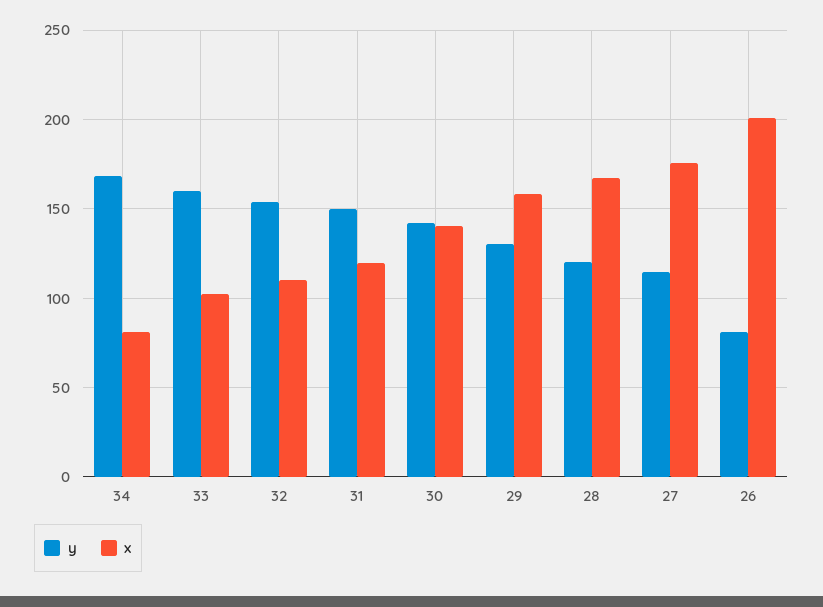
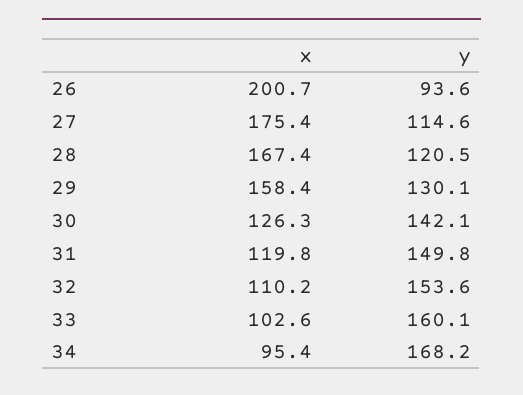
  {
    "y": {
      "34": 168.2,
      "33": 160.1,
      "32": 153.6,
      "31": 149.8,
      "30": 142.1,
      "29": 130.1,
      "28": 120.5,
      "27": 114.6,
-     "26": 80
+     "26": 93.6
    },
    "x": {
-     "34": 80,
+     "34": 95.4,
      "33": 102.6,
      "32": 110.2,
      "31": 119.8,
-     "30": 140,
+     "30": 126.3,
      "29": 158.4,
      "28": 167.4,
      "27": 175.4,
      "26": 200.7
    }
  }

